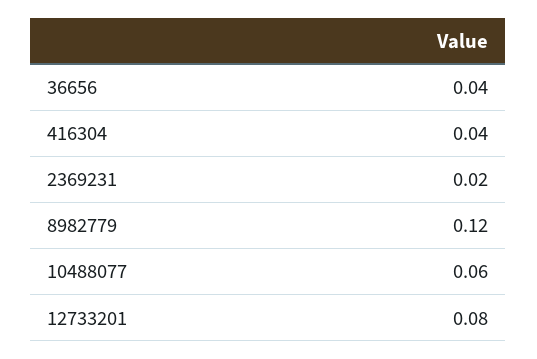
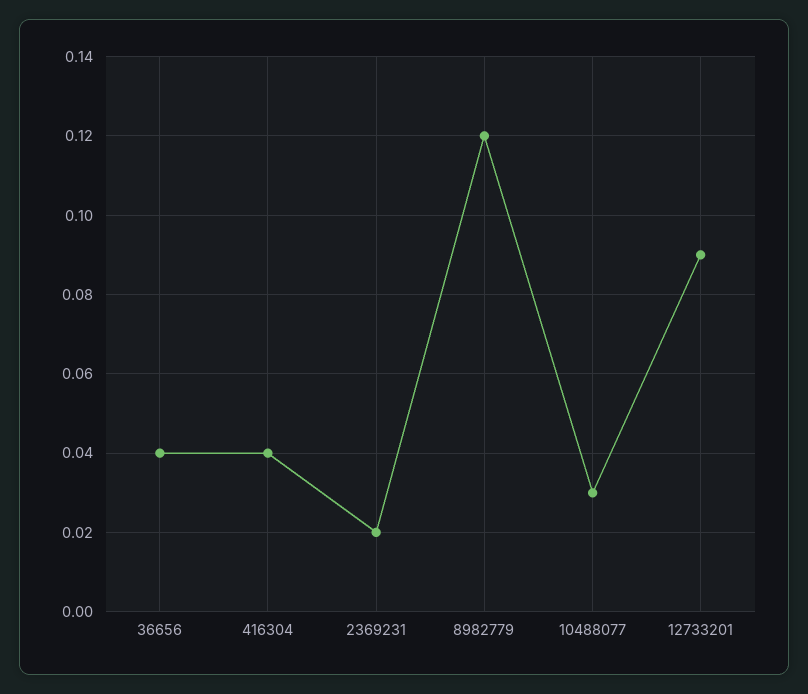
  {
    "36656": 0.04,
    "416304": 0.04,
    "2369231": 0.02,
    "8982779": 0.12,
-   "10488077": 0.06,
+   "10488077": 0.03,
-   "12733201": 0.08
+   "12733201": 0.09
  }

